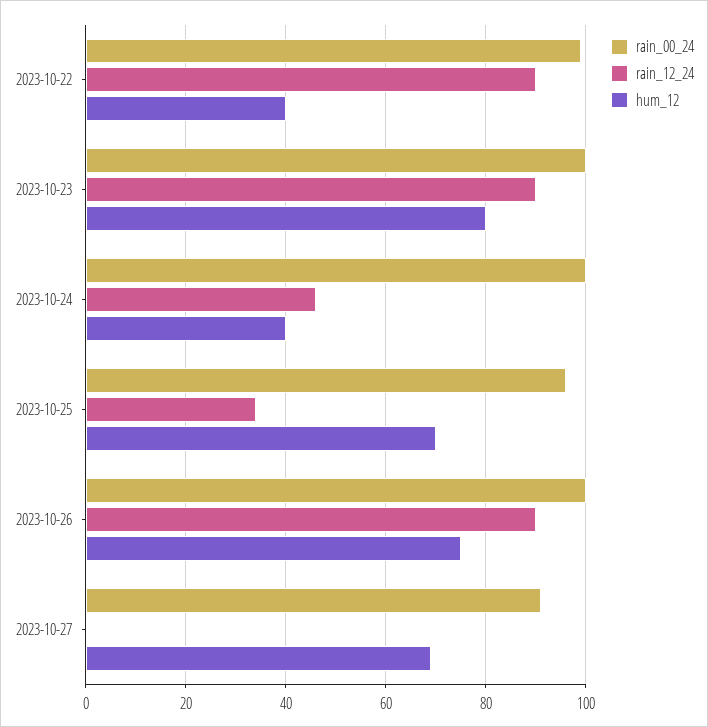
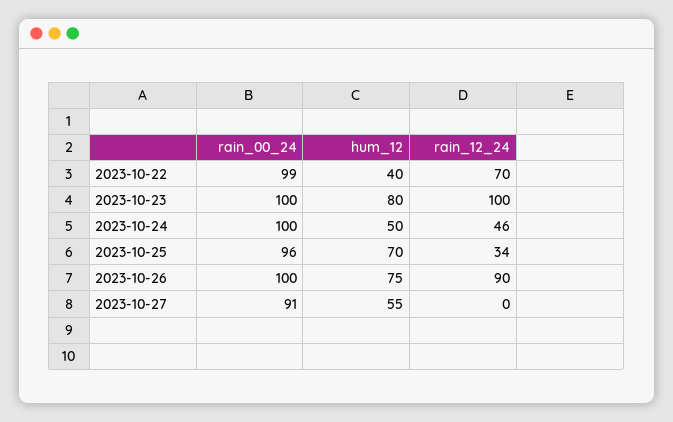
  {
    "rain_00_24": {
      "2023-10-22": 99,
      "2023-10-23": 100,
      "2023-10-24": 100,
      "2023-10-25": 96,
      "2023-10-26": 100,
      "2023-10-27": 91
    },
    "rain_12_24": {
-     "2023-10-22": 90,
+     "2023-10-22": 70,
-     "2023-10-23": 90,
+     "2023-10-23": 100,
      "2023-10-24": 46,
      "2023-10-25": 34,
      "2023-10-26": 90,
      "2023-10-27": 0
    },
    "hum_12": {
      "2023-10-22": 40,
      "2023-10-23": 80,
-     "2023-10-24": 40,
+     "2023-10-24": 50,
      "2023-10-25": 70,
      "2023-10-26": 75,
-     "2023-10-27": 70
+     "2023-10-27": 55
    }
  }

